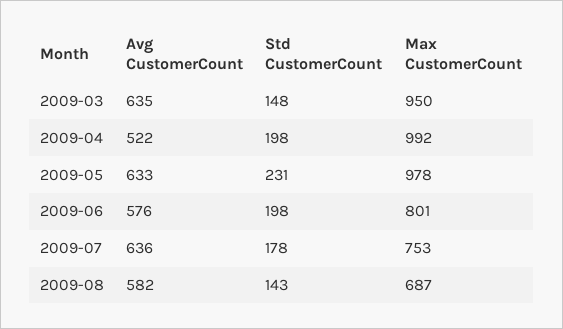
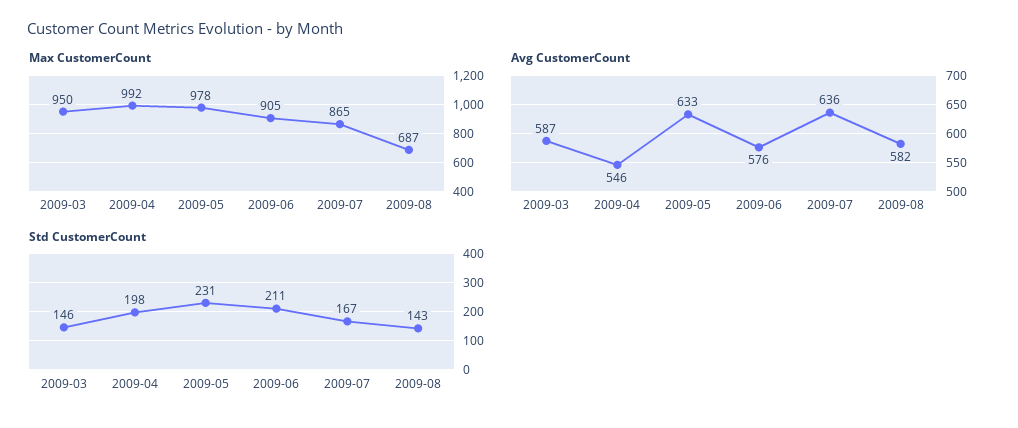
  {
    "Avg CustomerCount": {
-     "2009-03": 635,
+     "2009-03": 587,
-     "2009-04": 522,
+     "2009-04": 546,
      "2009-05": 633,
      "2009-06": 576,
      "2009-07": 636,
      "2009-08": 582
    },
    "Std CustomerCount": {
-     "2009-03": 148,
+     "2009-03": 146,
      "2009-04": 198,
      "2009-05": 231,
-     "2009-06": 198,
+     "2009-06": 211,
-     "2009-07": 178,
+     "2009-07": 167,
      "2009-08": 143
    },
    "Max CustomerCount": {
      "2009-03": 950,
      "2009-04": 992,
      "2009-05": 978,
-     "2009-06": 801,
+     "2009-06": 905,
-     "2009-07": 753,
+     "2009-07": 865,
      "2009-08": 687
    }
  }

